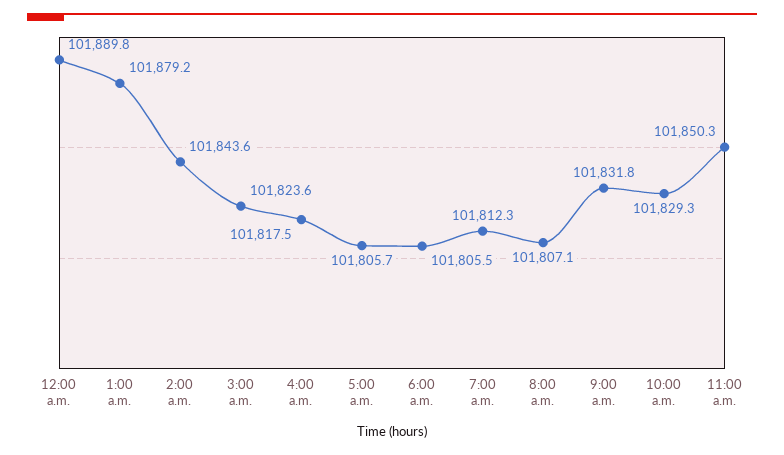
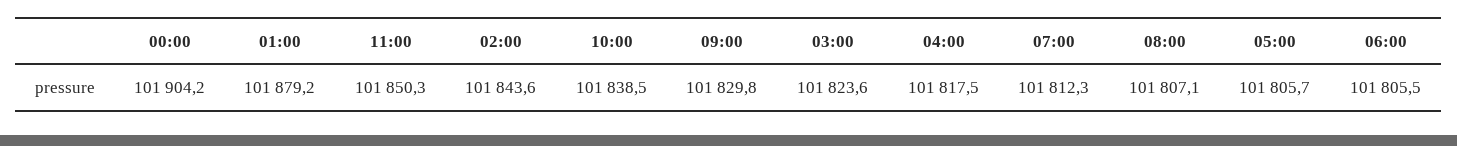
  {
-   "12:00 a.m.": 101889.8,
+   "12:00 a.m.": 101904.2,
    "1:00 a.m.": 101879.2,
    "2:00 a.m.": 101843.6,
    "3:00 a.m.": 101823.6,
    "4:00 a.m.": 101817.5,
    "5:00 a.m.": 101805.7,
    "6:00 a.m.": 101805.5,
    "7:00 a.m.": 101812.3,
    "8:00 a.m.": 101807.1,
-   "9:00 a.m.": 101831.8,
+   "9:00 a.m.": 101829.8,
-   "10:00 a.m.": 101829.3,
+   "10:00 a.m.": 101838.5,
    "11:00 a.m.": 101850.3
  }

